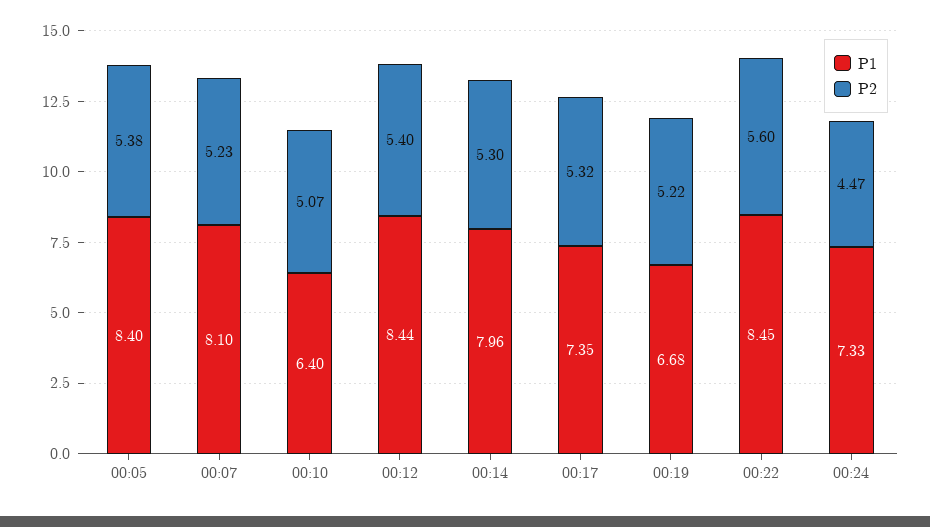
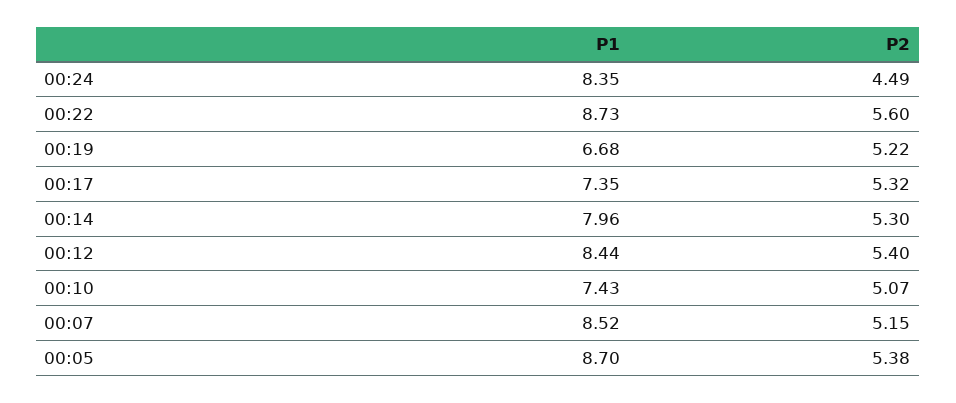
  {
    "P1": {
-     "00:05": 8.4,
+     "00:05": 8.7,
-     "00:07": 8.1,
+     "00:07": 8.52,
-     "00:10": 6.4,
+     "00:10": 7.43,
      "00:12": 8.44,
      "00:14": 7.96,
      "00:17": 7.35,
      "00:19": 6.68,
-     "00:22": 8.45,
+     "00:22": 8.73,
-     "00:24": 7.33
+     "00:24": 8.35
    },
    "P2": {
      "00:05": 5.38,
-     "00:07": 5.23,
+     "00:07": 5.15,
      "00:10": 5.07,
      "00:12": 5.4,
      "00:14": 5.3,
      "00:17": 5.32,
      "00:19": 5.22,
      "00:22": 5.6,
-     "00:24": 4.47
+     "00:24": 4.49
    }
  }

